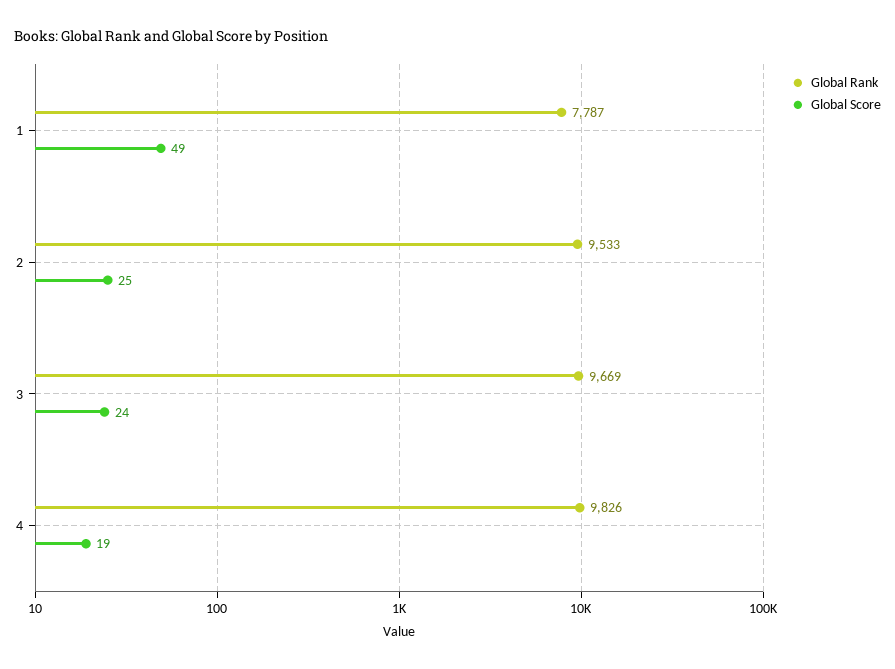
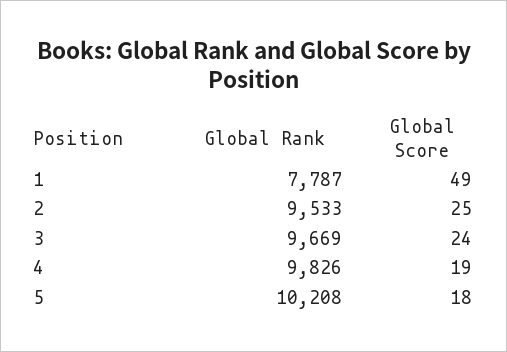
  {
    "Global Rank": {
      "1": 7787,
      "2": 9533,
      "3": 9669,
-     "4": 9826
+     "4": 9826,
+     "5": 10208
    },
    "Global Score": {
      "1": 49,
      "2": 25,
      "3": 24,
-     "4": 19
+     "4": 19,
+     "5": 18
    }
  }

